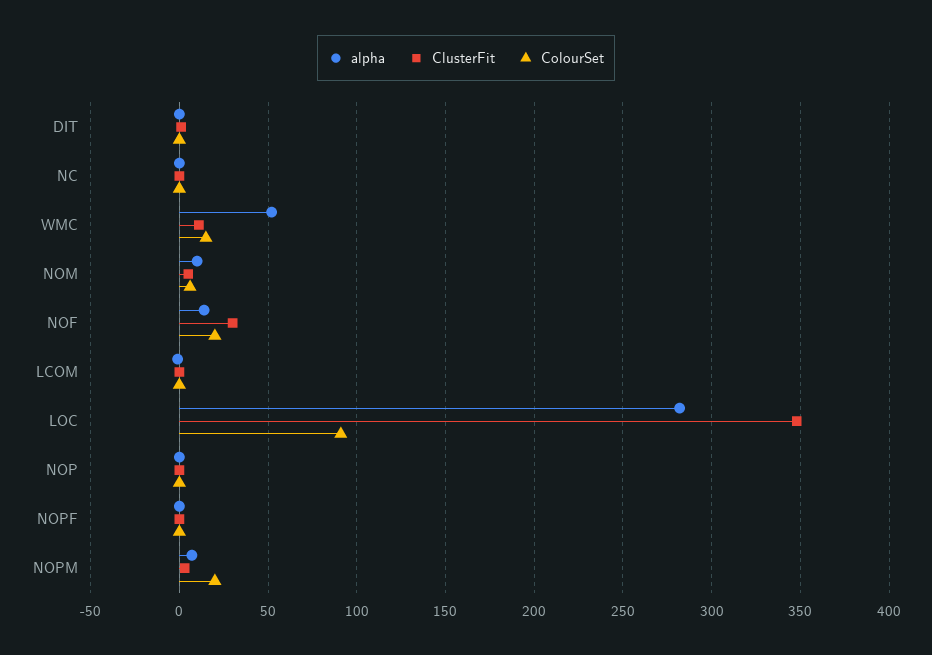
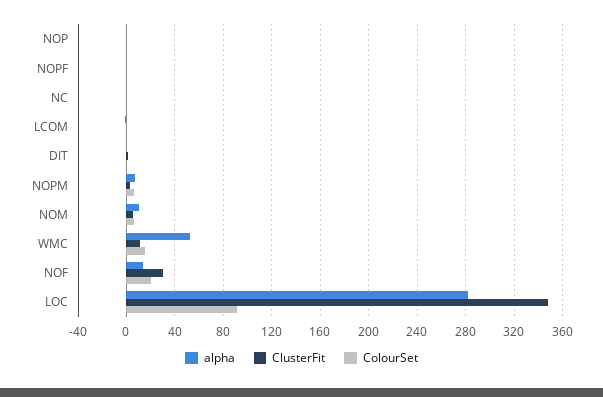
  {
    "alpha": {
      "DIT": 0,
      "NC": 0,
      "WMC": 50,
      "NOM": 10,
      "NOF": 15,
      "LCOM": 0,
      "LOC": 280,
      "NOP": 0,
      "NOPF": 0,
      "NOPM": 5
    },
    "ClusterFit": {
      "DIT": 0,
      "NC": 0,
      "WMC": 10,
      "NOM": 5,
      "NOF": 30,
      "LCOM": 0,
      "LOC": 350,
      "NOP": 0,
      "NOPF": 0,
      "NOPM": 5
    },
    "ColourSet": {
      "DIT": 0,
      "NC": 0,
      "WMC": 15,
      "NOM": 5,
      "NOF": 20,
      "LCOM": 0,
      "LOC": 90,
      "NOP": 0,
      "NOPF": 0,
-     "NOPM": 20
+     "NOPM": 5
    }
  }

